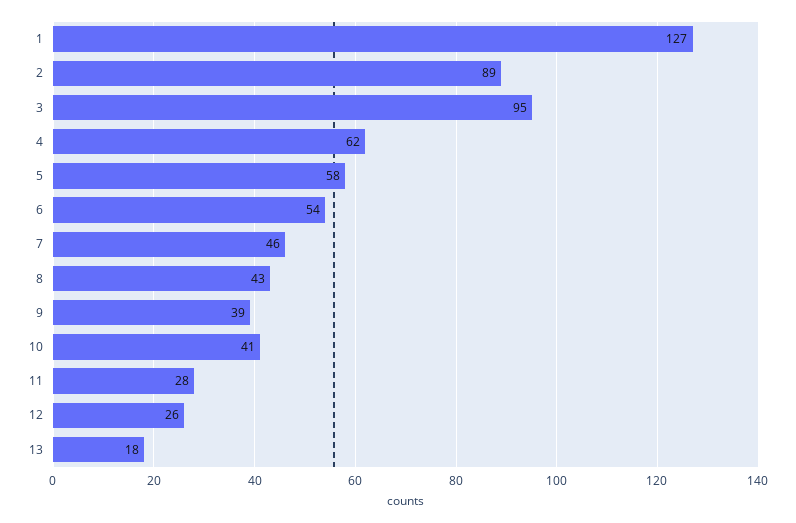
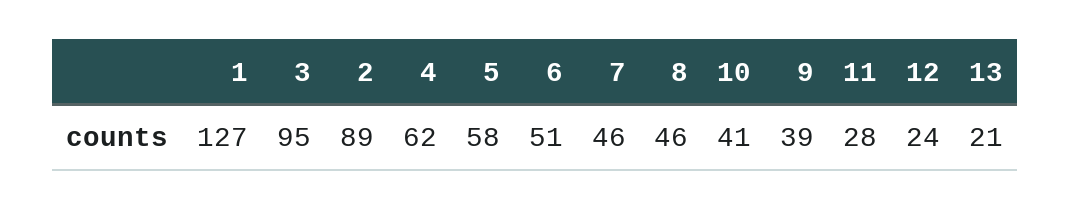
  {
    "1": 127,
    "2": 89,
    "3": 95,
    "4": 62,
    "5": 58,
-   "6": 54,
+   "6": 51,
    "7": 46,
-   "8": 43,
+   "8": 46,
    "9": 39,
    "10": 41,
    "11": 28,
-   "12": 26,
+   "12": 24,
-   "13": 18
+   "13": 21
  }

